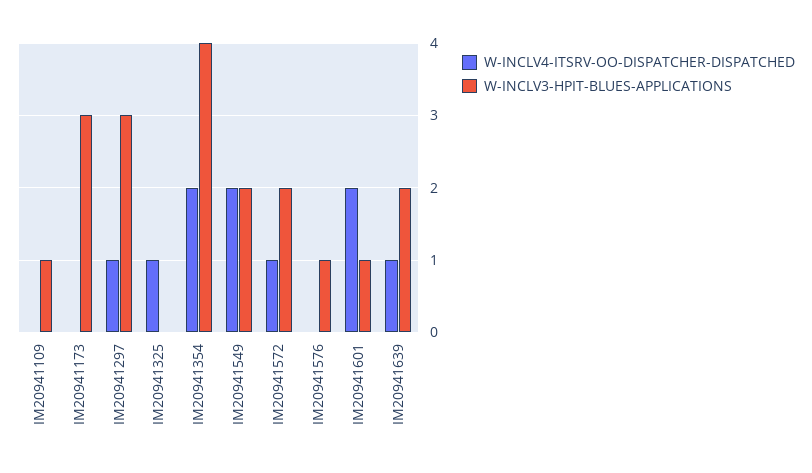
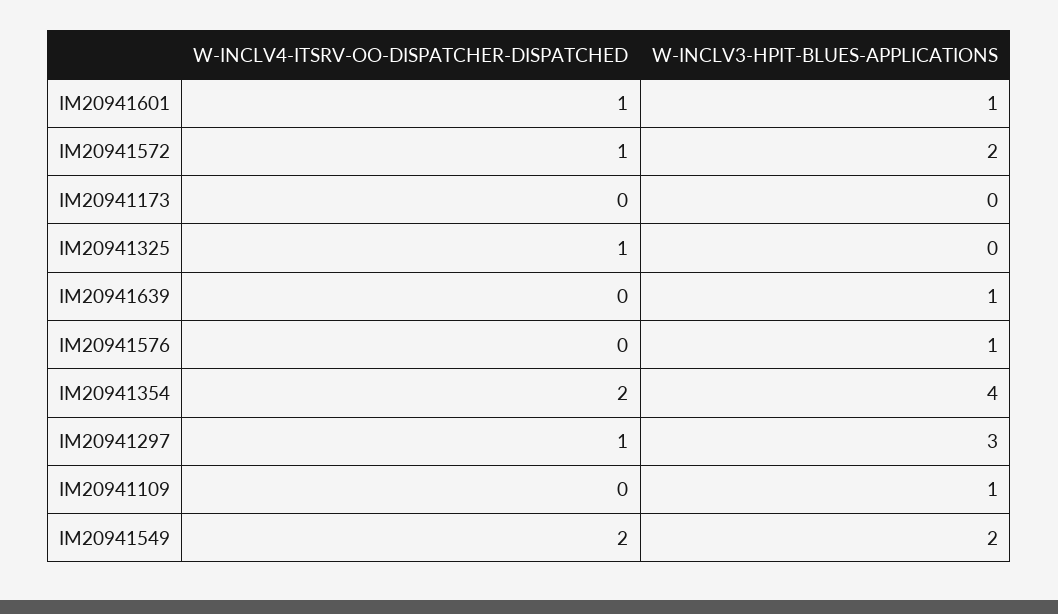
  {
    "W-INCLV4-ITSRV-OO-DISPATCHER-DISPATCHED": {
      "IM20941109": 0,
      "IM20941173": 0,
      "IM20941297": 1,
      "IM20941325": 1,
      "IM20941354": 2,
      "IM20941549": 2,
      "IM20941572": 1,
      "IM20941576": 0,
-     "IM20941601": 2,
+     "IM20941601": 1,
-     "IM20941639": 1
+     "IM20941639": 0
    },
    "W-INCLV3-HPIT-BLUES-APPLICATIONS": {
      "IM20941109": 1,
-     "IM20941173": 3,
+     "IM20941173": 0,
      "IM20941297": 3,
      "IM20941325": 0,
      "IM20941354": 4,
      "IM20941549": 2,
      "IM20941572": 2,
      "IM20941576": 1,
      "IM20941601": 1,
-     "IM20941639": 2
+     "IM20941639": 1
    }
  }

